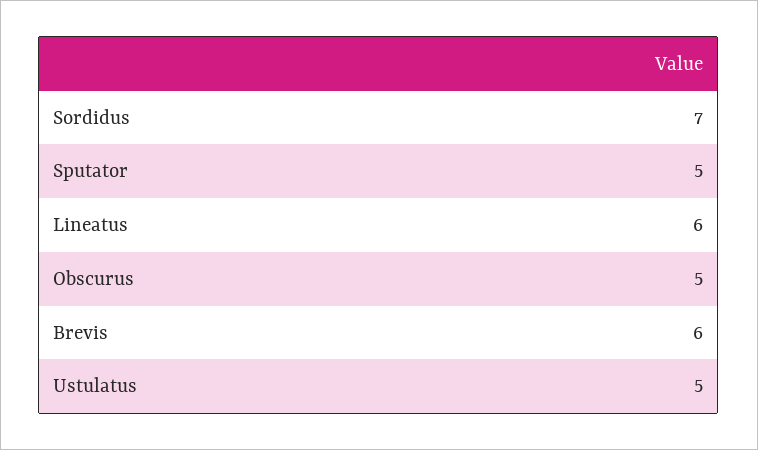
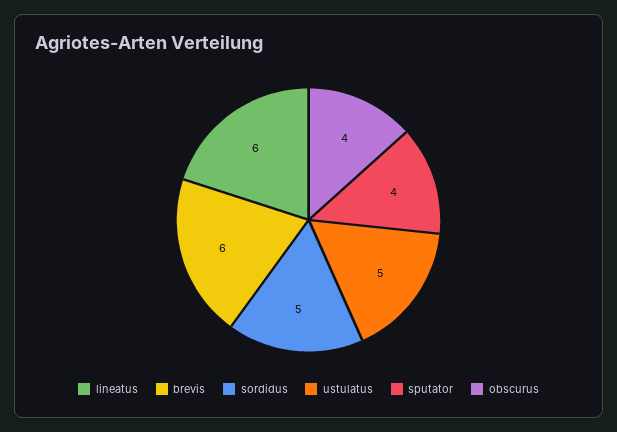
  {
-   "Sordidus": 7,
+   "Sordidus": 5,
-   "Sputator": 5,
+   "Sputator": 4,
    "Lineatus": 6,
-   "Obscurus": 5,
+   "Obscurus": 4,
    "Brevis": 6,
    "Ustulatus": 5
  }

